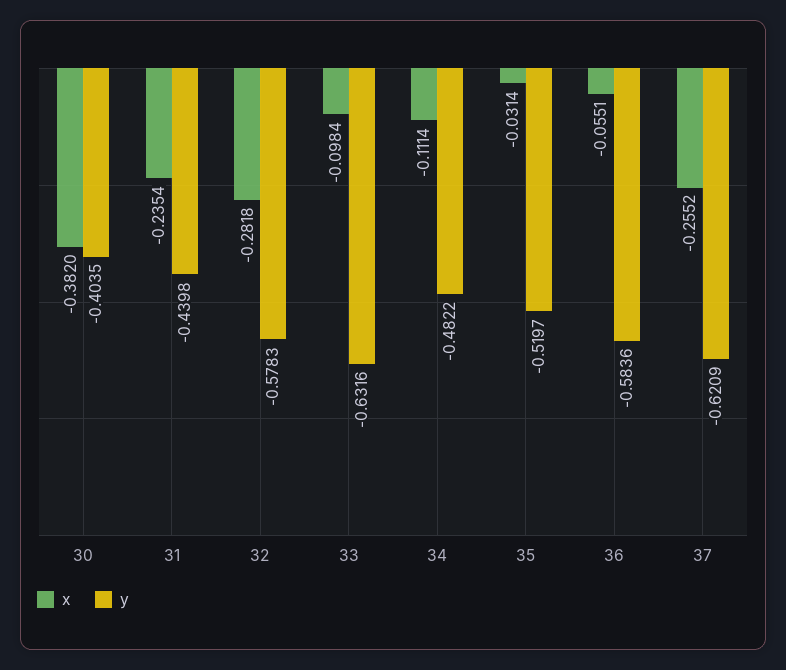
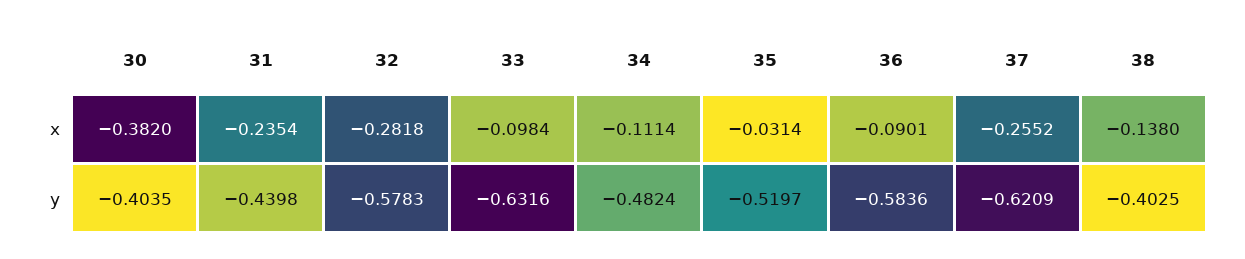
  {
    "x": {
      "30": -0.382,
      "31": -0.2354,
      "32": -0.2818,
      "33": -0.0984,
      "34": -0.1114,
      "35": -0.0314,
-     "36": -0.0551,
+     "36": -0.0901,
-     "37": -0.2552
+     "37": -0.2552,
+     "38": -0.138
    },
    "y": {
      "30": -0.4035,
      "31": -0.4398,
      "32": -0.5783,
      "33": -0.6316,
-     "34": -0.4822,
+     "34": -0.4824,
      "35": -0.5197,
      "36": -0.5836,
-     "37": -0.6209
+     "37": -0.6209,
+     "38": -0.4025
    }
  }

